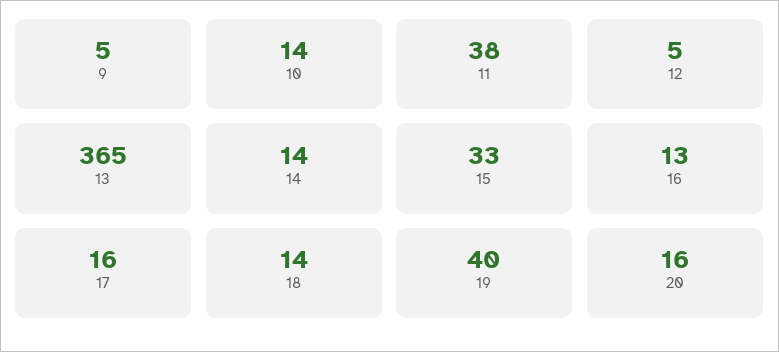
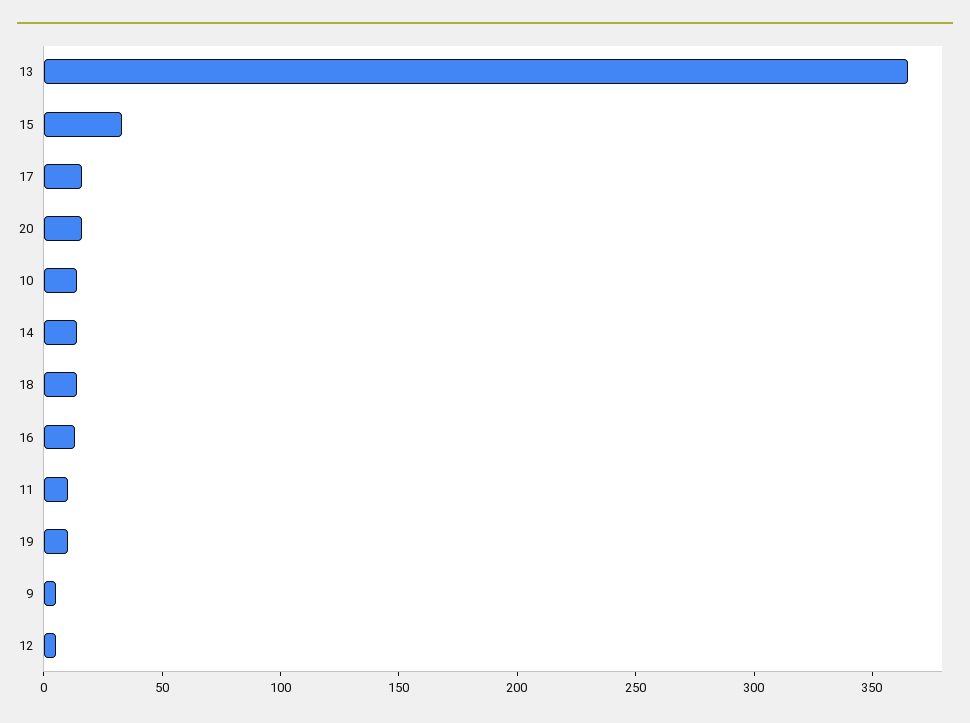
  {
    "9": 5,
    "10": 14,
-   "11": 38,
+   "11": 10,
    "12": 5,
    "13": 365,
    "14": 14,
    "15": 33,
    "16": 13,
    "17": 16,
    "18": 14,
-   "19": 40,
+   "19": 10,
    "20": 16
  }

